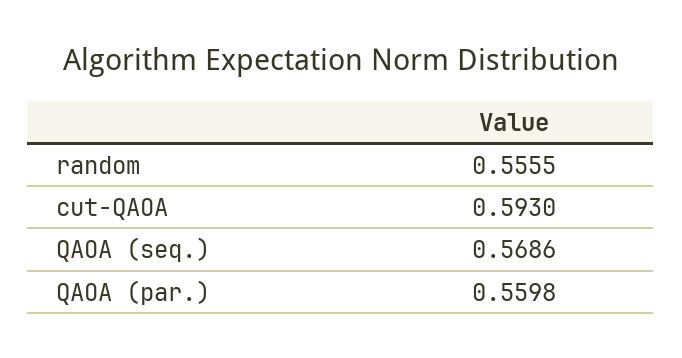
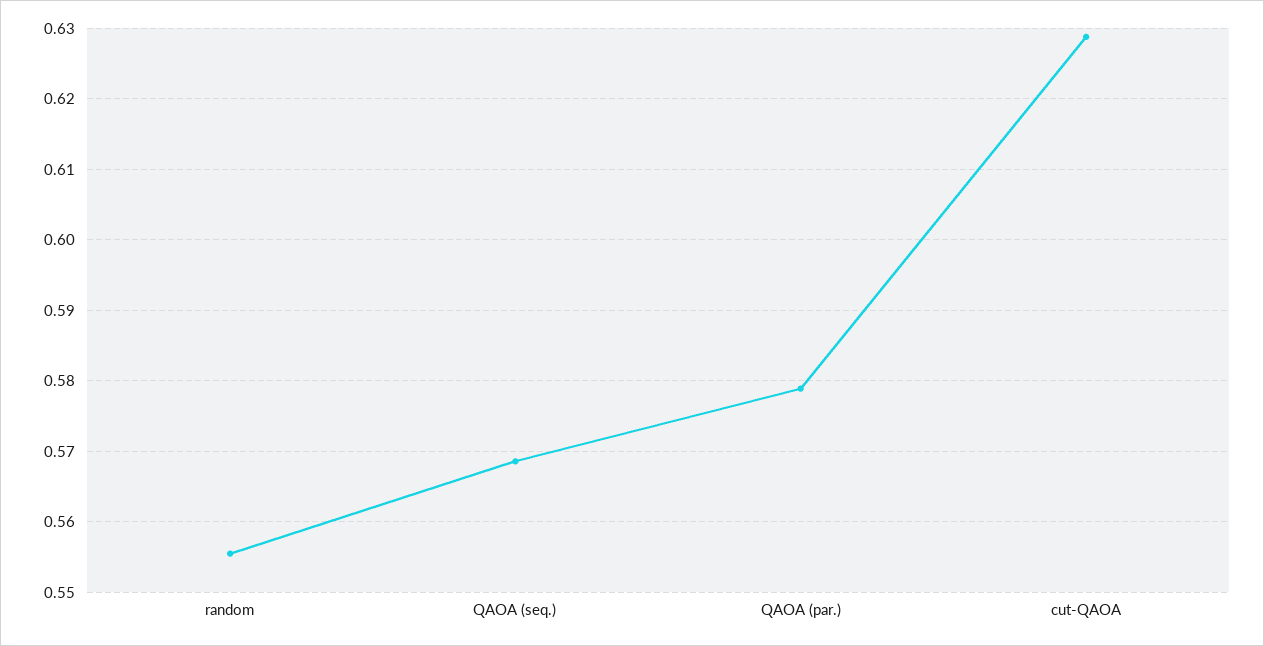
  {
    "random": 0.5555,
-   "cut-QAOA": 0.593,
+   "cut-QAOA": 0.629,
    "QAOA (seq.)": 0.5686,
-   "QAOA (par.)": 0.5598
+   "QAOA (par.)": 0.579
  }

